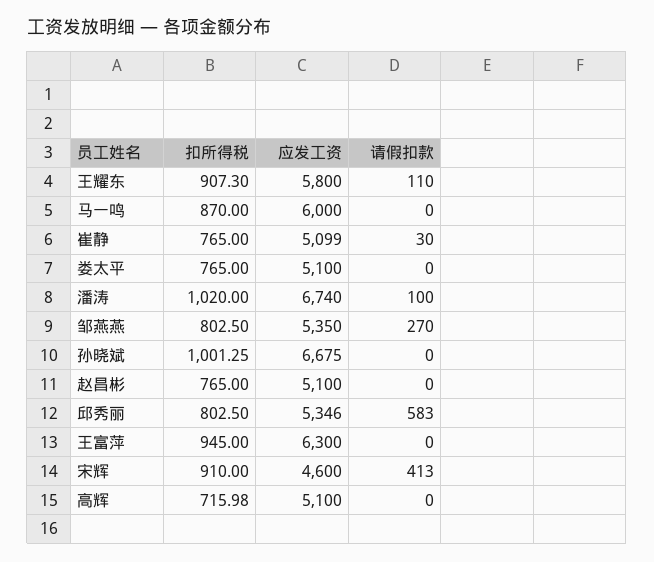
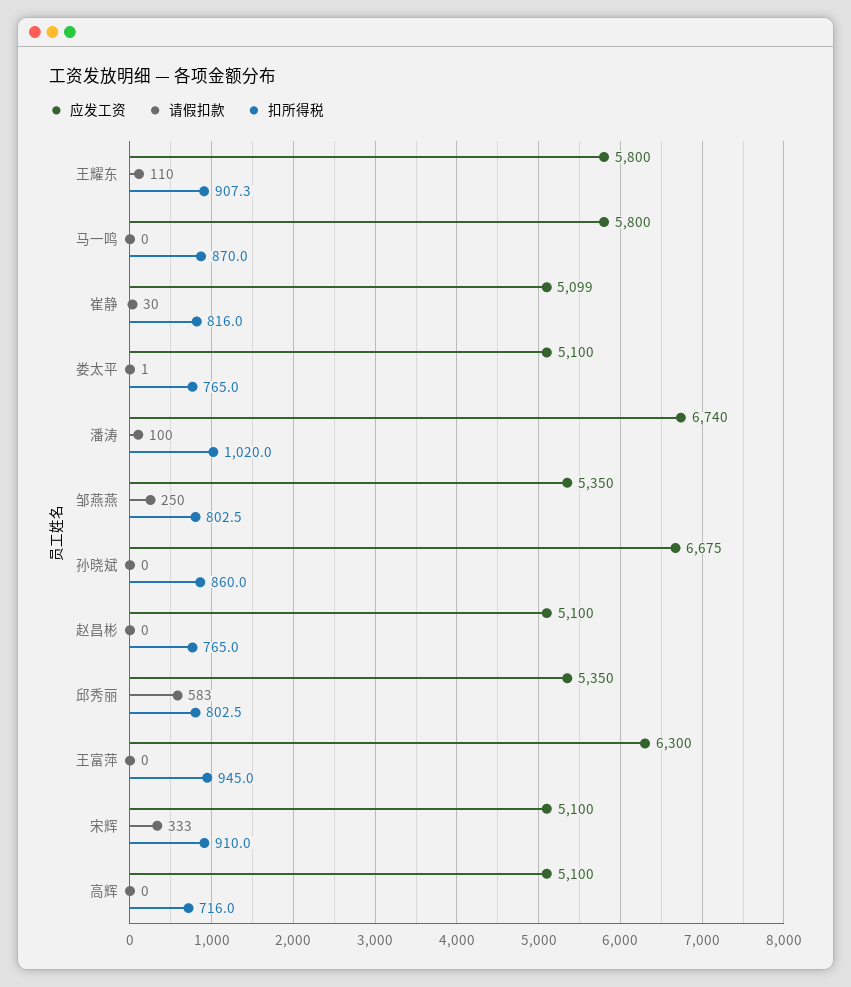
  {
    "扣所得税": {
      "王耀东": 907.3,
      "马一鸣": 870,
-     "崔静": 765,
+     "崔静": 816,
      "娄太平": 765,
      "潘涛": 1020,
      "邹燕燕": 802.5,
-     "孙晓斌": 1001.25,
+     "孙晓斌": 860,
      "赵昌彬": 765,
      "邱秀丽": 802.5,
      "王富萍": 945,
      "宋辉": 910,
      "高辉": 715.98
    },
    "应发工资": {
      "王耀东": 5800,
-     "马一鸣": 6000,
+     "马一鸣": 5800,
      "崔静": 5099,
      "娄太平": 5100,
      "潘涛": 6740,
      "邹燕燕": 5350,
      "孙晓斌": 6675,
      "赵昌彬": 5100,
-     "邱秀丽": 5346,
+     "邱秀丽": 5350,
      "王富萍": 6300,
-     "宋辉": 4600,
+     "宋辉": 5100,
      "高辉": 5100
    },
    "请假扣款": {
      "王耀东": 110,
      "马一鸣": 0,
      "崔静": 30,
-     "娄太平": 0,
+     "娄太平": 1,
      "潘涛": 100,
-     "邹燕燕": 270,
+     "邹燕燕": 250,
      "孙晓斌": 0,
      "赵昌彬": 0,
      "邱秀丽": 583,
      "王富萍": 0,
-     "宋辉": 413,
+     "宋辉": 333,
      "高辉": 0
    }
  }

